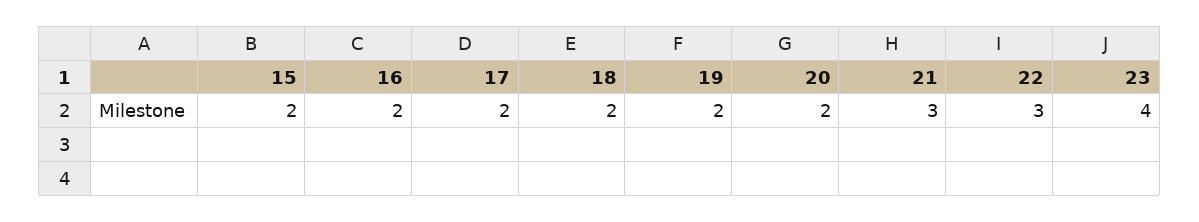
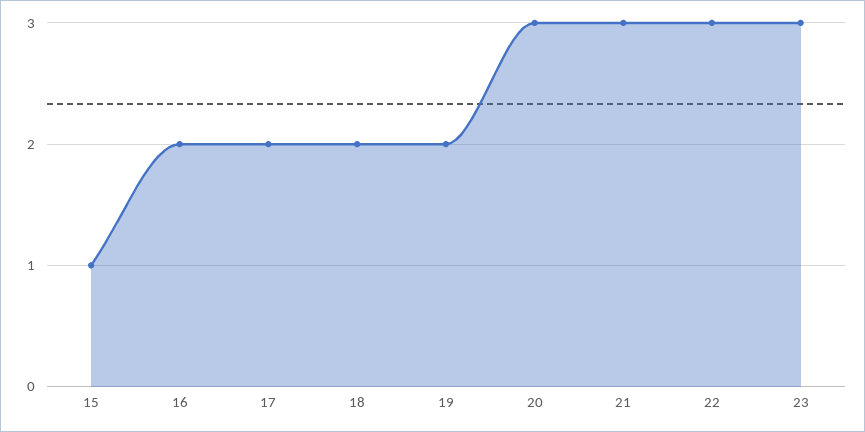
  {
-   "15": 2,
+   "15": 1,
    "16": 2,
    "17": 2,
    "18": 2,
    "19": 2,
-   "20": 2,
+   "20": 3,
    "21": 3,
    "22": 3,
-   "23": 4
+   "23": 3
  }

